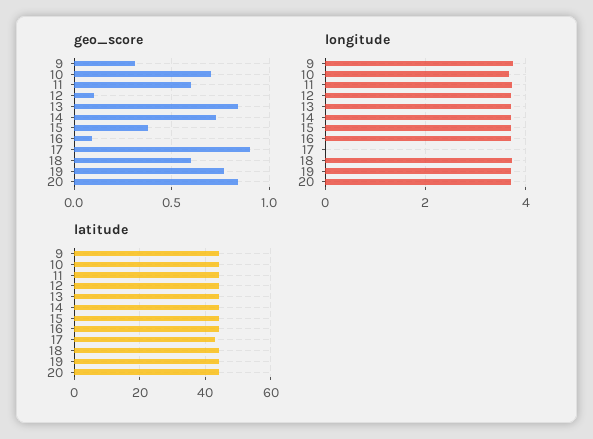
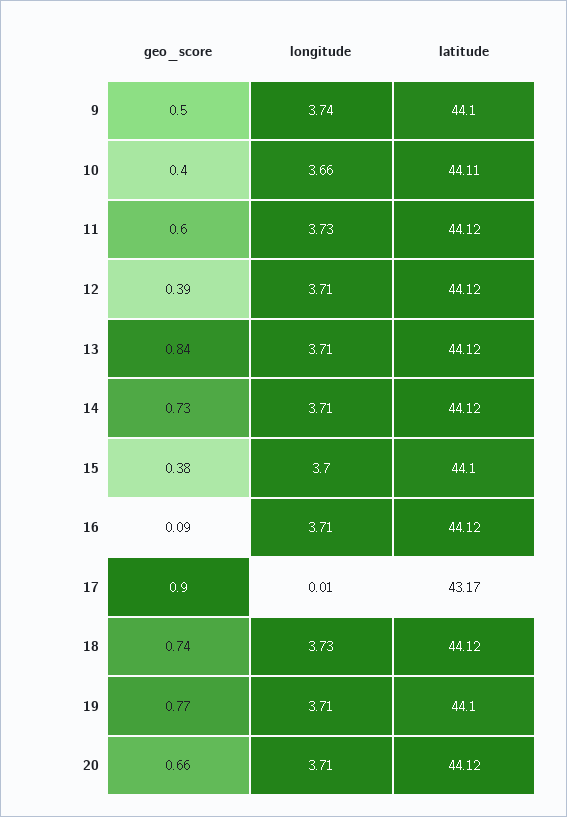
  {
    "geo_score": {
-     "9": 0.3,
+     "9": 0.5,
-     "10": 0.7,
+     "10": 0.4,
      "11": 0.6,
-     "12": 0.1,
+     "12": 0.39,
      "13": 0.84,
      "14": 0.73,
      "15": 0.38,
      "16": 0.09,
      "17": 0.9,
-     "18": 0.6,
+     "18": 0.74,
      "19": 0.77,
-     "20": 0.85
+     "20": 0.66
    },
    "longitude": {
      "9": 3.74,
      "10": 3.66,
      "11": 3.73,
      "12": 3.71,
      "13": 3.71,
      "14": 3.71,
      "15": 3.7,
      "16": 3.71,
      "17": 0.01,
      "18": 3.73,
      "19": 3.71,
      "20": 3.71
    },
    "latitude": {
      "9": 44.1,
      "10": 44.11,
      "11": 44.12,
      "12": 44.12,
      "13": 44.12,
      "14": 44.12,
      "15": 44.1,
      "16": 44.12,
      "17": 43.17,
      "18": 44.12,
      "19": 44.1,
      "20": 44.12
    }
  }

